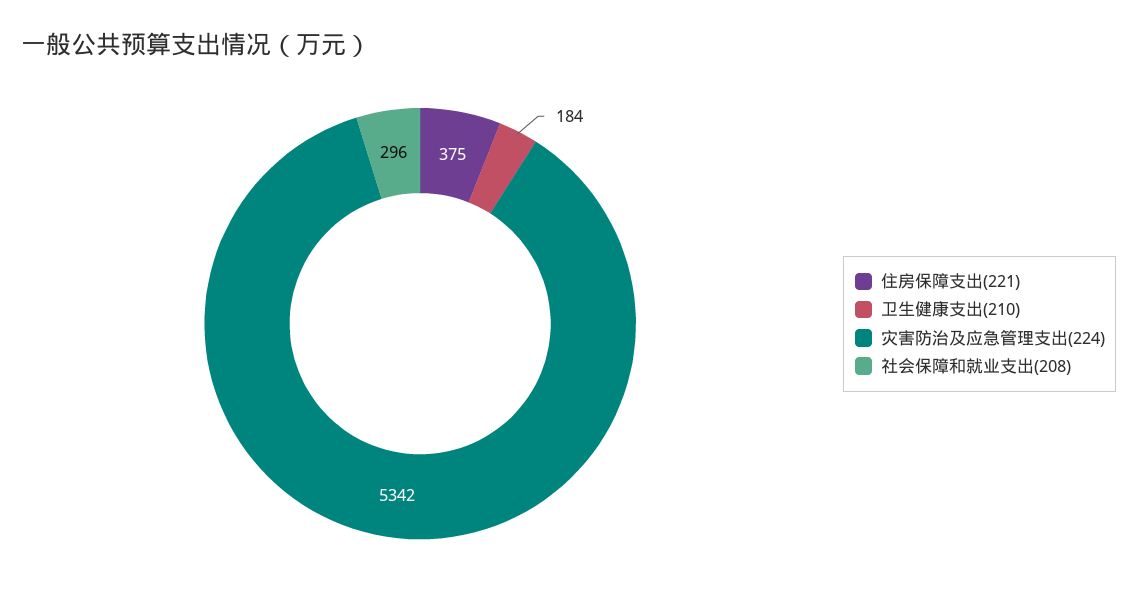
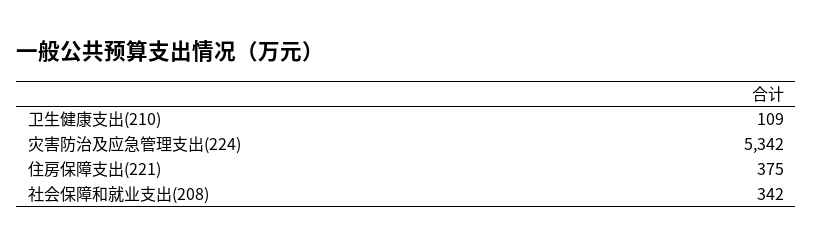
  {
    "住房保障支出(221)": 375,
-   "卫生健康支出(210)": 184,
+   "卫生健康支出(210)": 109,
    "灾害防治及应急管理支出(224)": 5342,
-   "社会保障和就业支出(208)": 296
+   "社会保障和就业支出(208)": 342
  }

